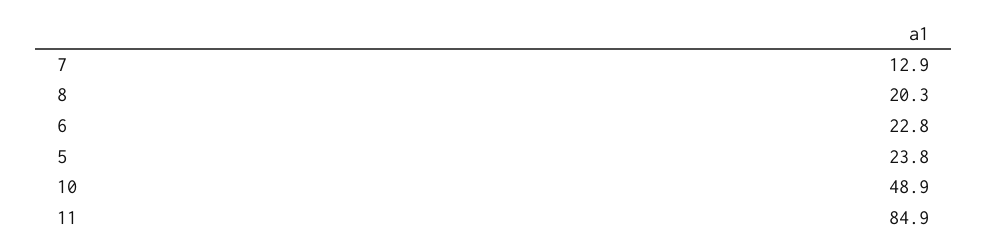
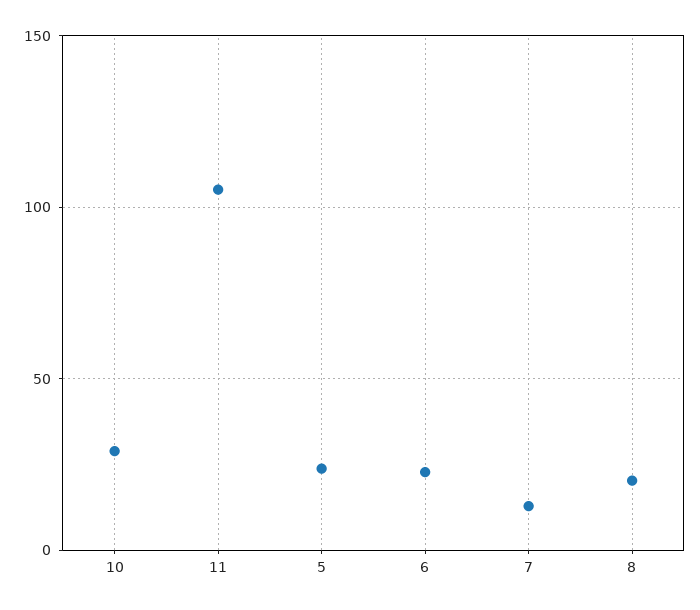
  {
    "7": 12.9,
    "8": 20.3,
    "6": 22.8,
    "5": 23.8,
-   "10": 48.9,
+   "10": 30,
-   "11": 84.9
+   "11": 105
  }

